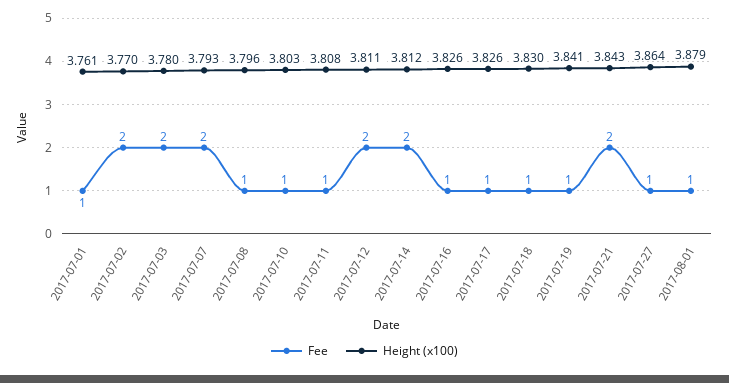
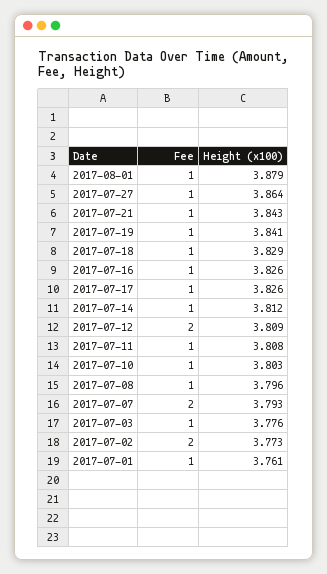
  {
    "Fee": {
      "2017-07-01": 1,
      "2017-07-02": 2,
-     "2017-07-03": 2,
+     "2017-07-03": 1,
      "2017-07-07": 2,
      "2017-07-08": 1,
      "2017-07-10": 1,
      "2017-07-11": 1,
      "2017-07-12": 2,
-     "2017-07-14": 2,
+     "2017-07-14": 1,
      "2017-07-16": 1,
      "2017-07-17": 1,
      "2017-07-18": 1,
      "2017-07-19": 1,
-     "2017-07-21": 2,
+     "2017-07-21": 1,
      "2017-07-27": 1,
      "2017-08-01": 1
    },
    "Height (x100)": {
      "2017-07-01": 3.761,
-     "2017-07-02": 3.77,
+     "2017-07-02": 3.773,
-     "2017-07-03": 3.78,
+     "2017-07-03": 3.776,
      "2017-07-07": 3.793,
      "2017-07-08": 3.796,
      "2017-07-10": 3.803,
      "2017-07-11": 3.808,
-     "2017-07-12": 3.811,
+     "2017-07-12": 3.809,
      "2017-07-14": 3.812,
      "2017-07-16": 3.826,
      "2017-07-17": 3.826,
-     "2017-07-18": 3.83,
+     "2017-07-18": 3.829,
      "2017-07-19": 3.841,
      "2017-07-21": 3.843,
      "2017-07-27": 3.864,
      "2017-08-01": 3.879
    }
  }

